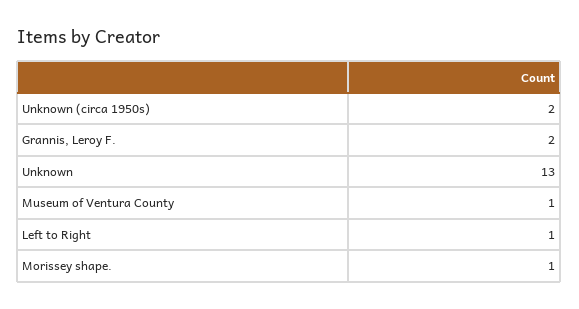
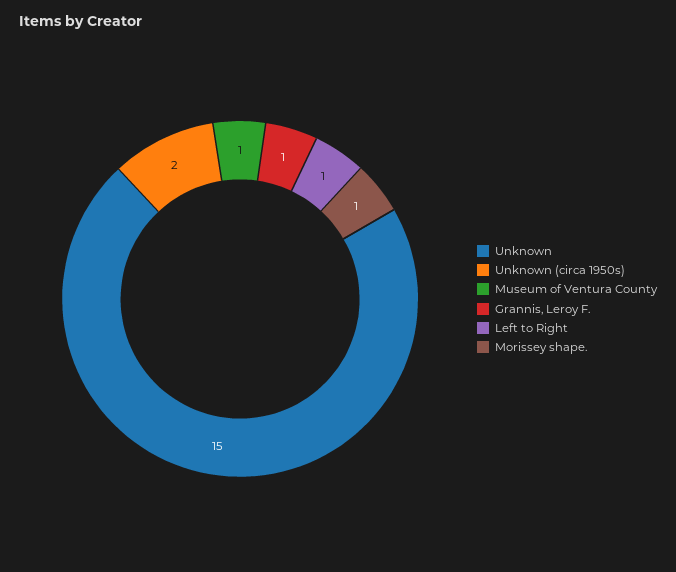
  {
    "Unknown (circa 1950s)": 2,
-   "Grannis, Leroy F.": 2,
+   "Grannis, Leroy F.": 1,
-   "Unknown": 13,
+   "Unknown": 15,
    "Museum of Ventura County": 1,
    "Left to Right": 1,
    "Morissey shape.": 1
  }

